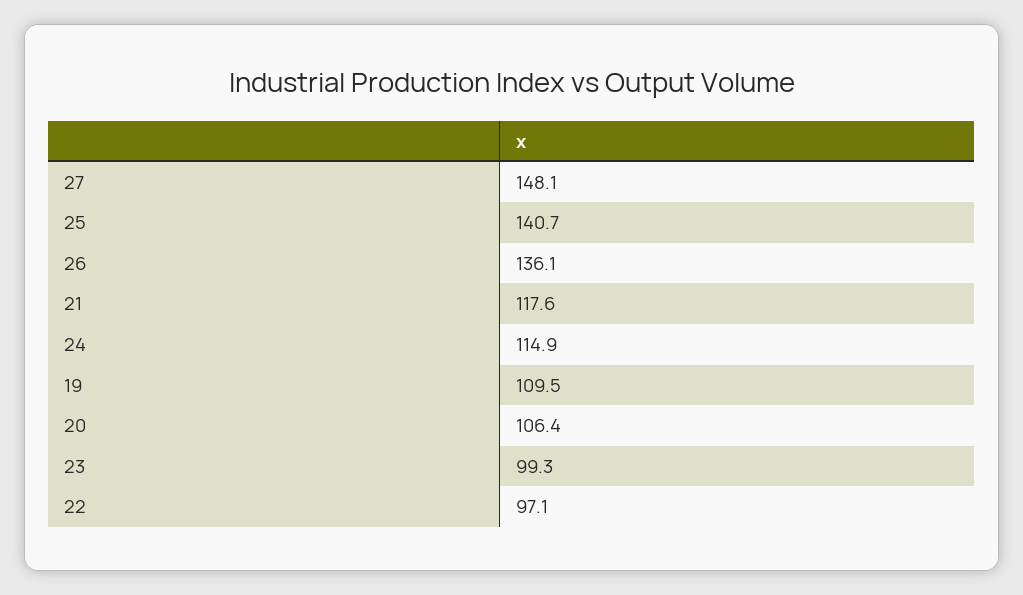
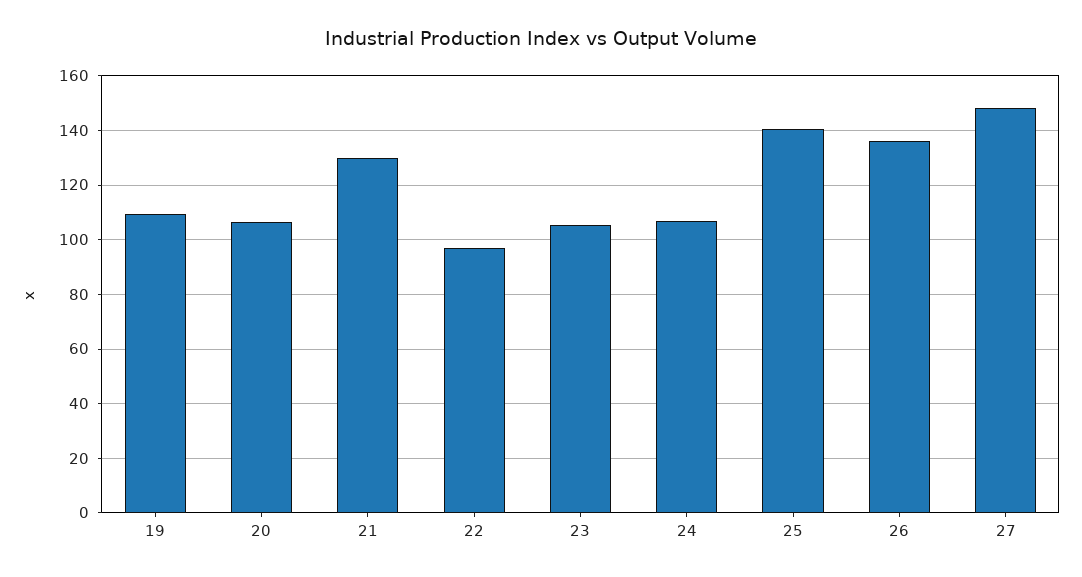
  {
    "27": 148.1,
    "25": 140.7,
    "26": 136.1,
-   "21": 117.6,
+   "21": 130,
-   "24": 114.9,
+   "24": 107.5,
    "19": 109.5,
    "20": 106.4,
-   "23": 99.3,
+   "23": 105,
    "22": 97.1
  }

